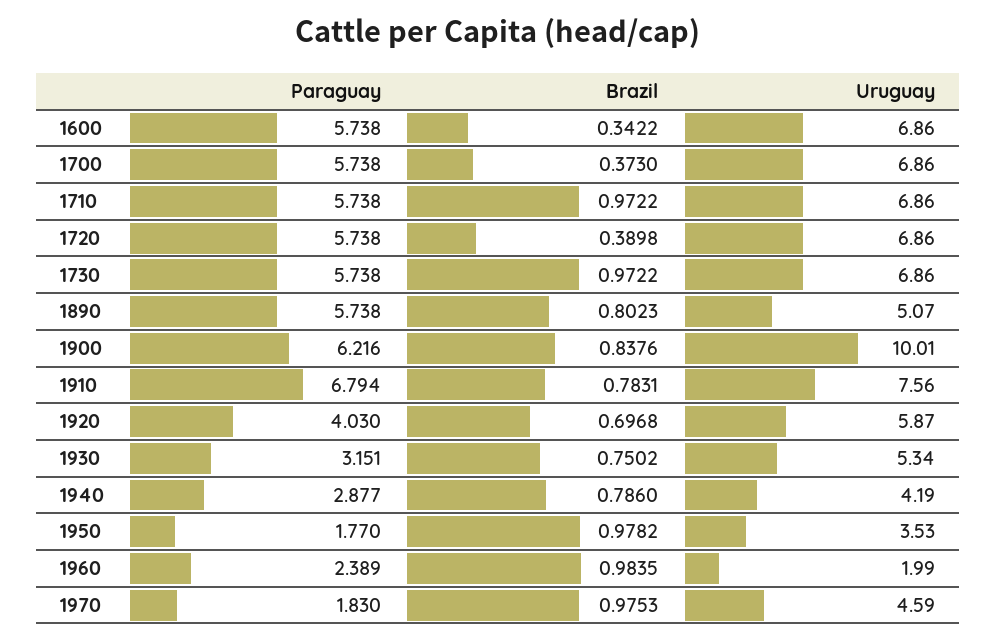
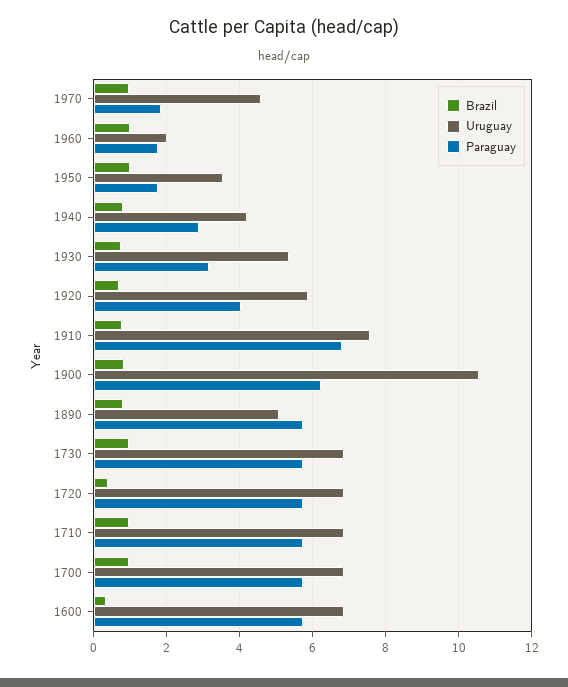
  {
    "Paraguay": {
      "1600": 5.738,
      "1700": 5.738,
      "1710": 5.738,
      "1720": 5.738,
      "1730": 5.738,
      "1890": 5.738,
      "1900": 6.216,
      "1910": 6.794,
      "1920": 4.03,
      "1930": 3.151,
      "1940": 2.877,
      "1950": 1.77,
-     "1960": 2.389,
+     "1960": 1.8,
      "1970": 1.83
    },
    "Brazil": {
      "1600": 0.3422,
-     "1700": 0.373,
+     "1700": 1,
      "1710": 0.9722,
      "1720": 0.3898,
      "1730": 0.9722,
      "1890": 0.8023,
      "1900": 0.8376,
      "1910": 0.7831,
      "1920": 0.6968,
      "1930": 0.7502,
      "1940": 0.786,
      "1950": 0.9782,
      "1960": 0.9835,
      "1970": 0.9753
    },
    "Uruguay": {
      "1600": 6.86,
      "1700": 6.86,
      "1710": 6.86,
      "1720": 6.86,
      "1730": 6.86,
      "1890": 5.07,
-     "1900": 10.01,
+     "1900": 10.6,
      "1910": 7.56,
      "1920": 5.87,
      "1930": 5.34,
      "1940": 4.19,
      "1950": 3.53,
      "1960": 1.99,
      "1970": 4.59
    }
  }

